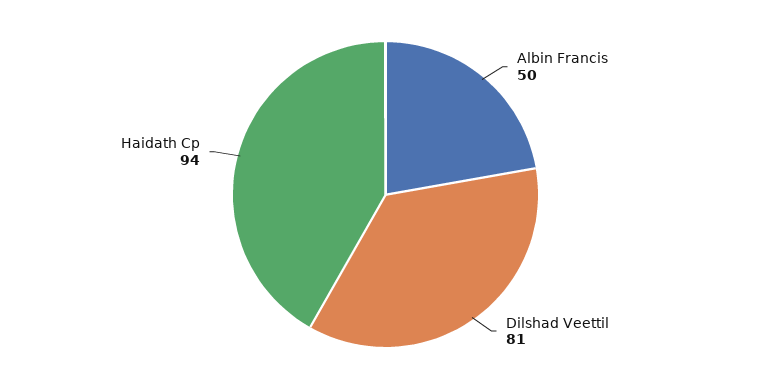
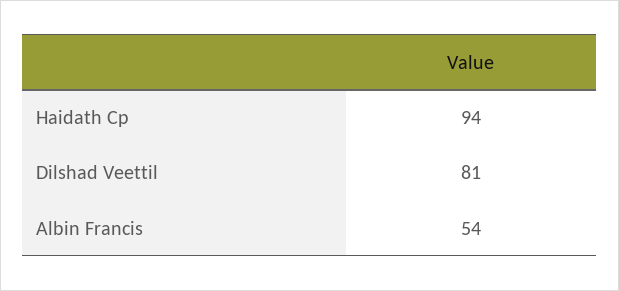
  {
-   "Albin Francis": 50,
+   "Albin Francis": 54,
    "Dilshad Veettil": 81,
    "Haidath Cp": 94
  }

